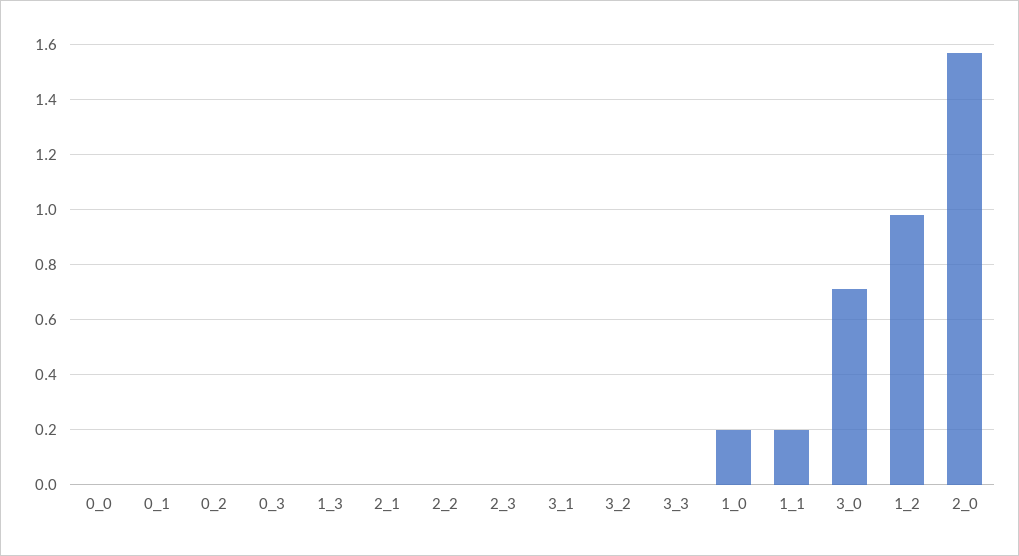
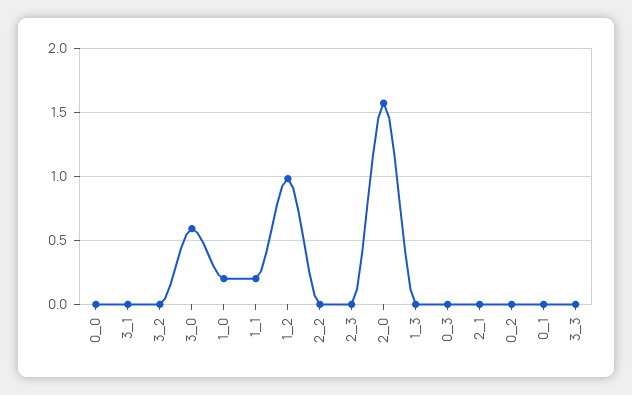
  {
    "0_0": 0,
    "0_1": 0,
    "0_2": 0,
    "0_3": 0,
    "1_3": 0,
    "2_1": 0,
    "2_2": 0,
    "2_3": 0,
    "3_1": 0,
    "3_2": 0,
    "3_3": 0,
    "1_0": 0.2,
    "1_1": 0.2,
-   "3_0": 0.7,
+   "3_0": 0.6,
    "1_2": 1,
    "2_0": 1.55
  }

